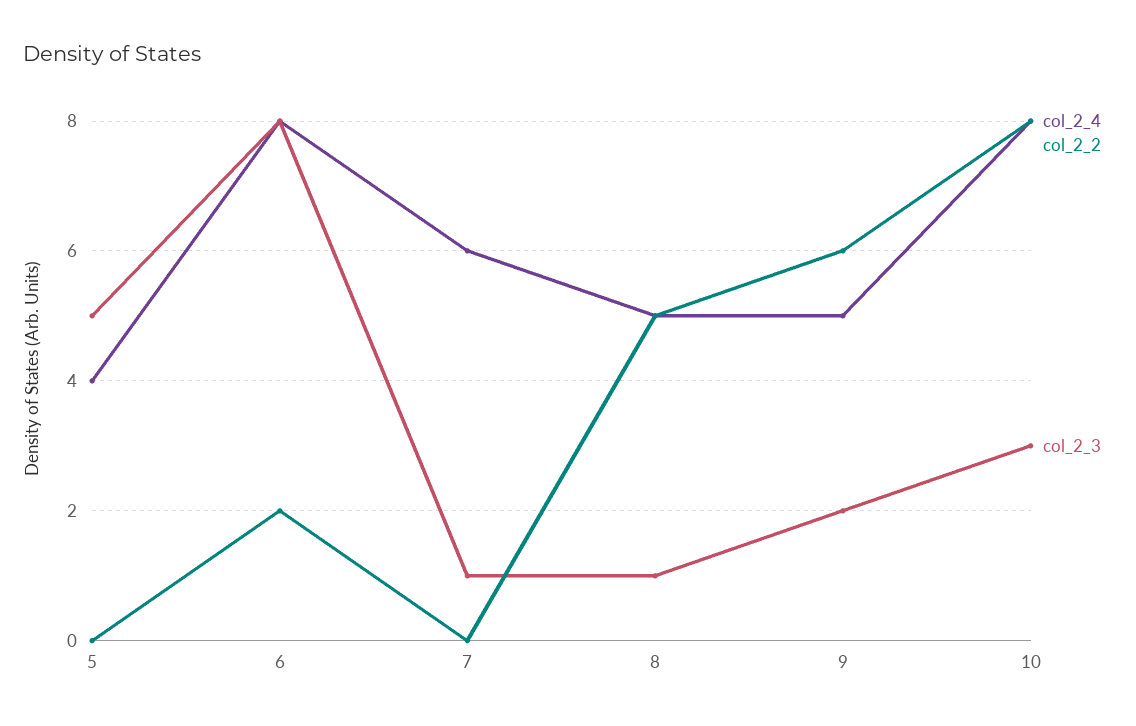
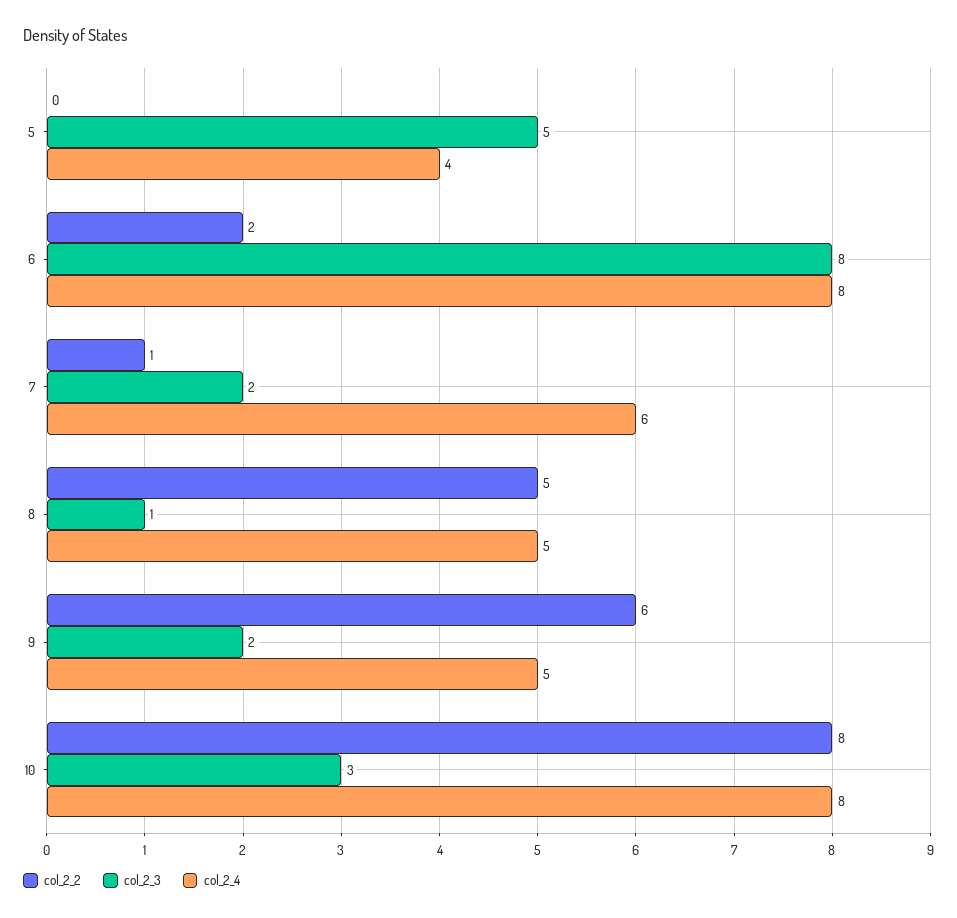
  {
    "col_2_4": {
      "5": 4,
      "6": 8,
      "7": 6,
      "8": 5,
      "9": 5,
      "10": 8
    },
    "col_2_2": {
      "5": 0,
      "6": 2,
-     "7": 0,
+     "7": 1,
      "8": 5,
      "9": 6,
      "10": 8
    },
    "col_2_3": {
      "5": 5,
      "6": 8,
-     "7": 1,
+     "7": 2,
      "8": 1,
      "9": 2,
      "10": 3
    }
  }

